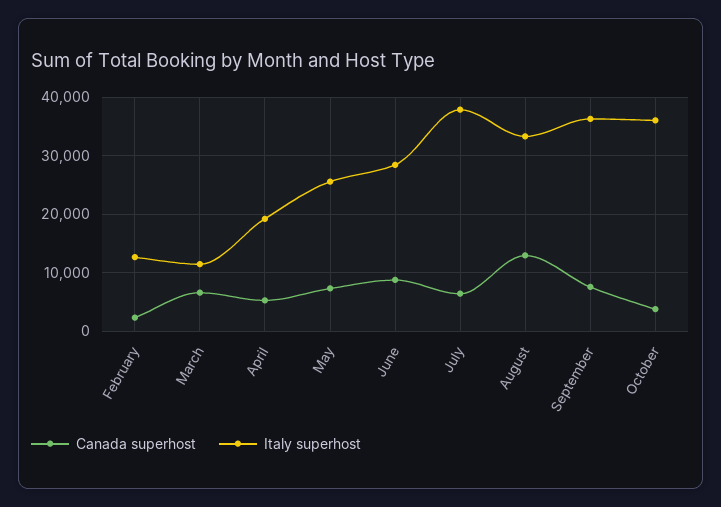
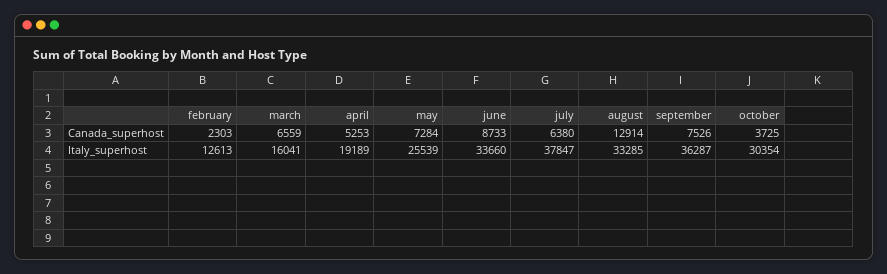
  {
    "Canada superhost": {
      "February": 2303,
      "March": 6559,
      "April": 5253,
      "May": 7284,
      "June": 8733,
      "July": 6380,
      "August": 12914,
      "September": 7526,
      "October": 3725
    },
    "Italy superhost": {
      "February": 12613,
-     "March": 12000,
+     "March": 16041,
      "April": 19189,
      "May": 25539,
-     "June": 28000,
+     "June": 33660,
      "July": 37847,
      "August": 33285,
      "September": 36287,
-     "October": 36000
+     "October": 30354
    }
  }

